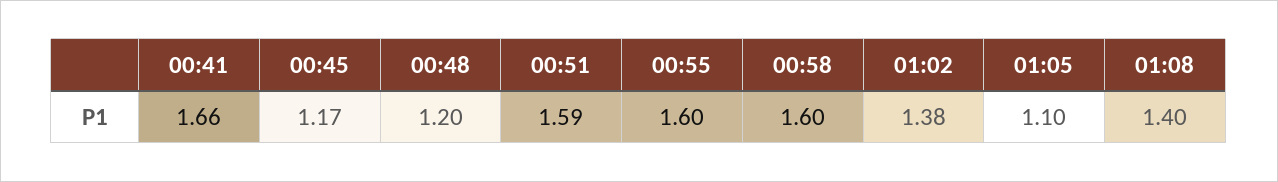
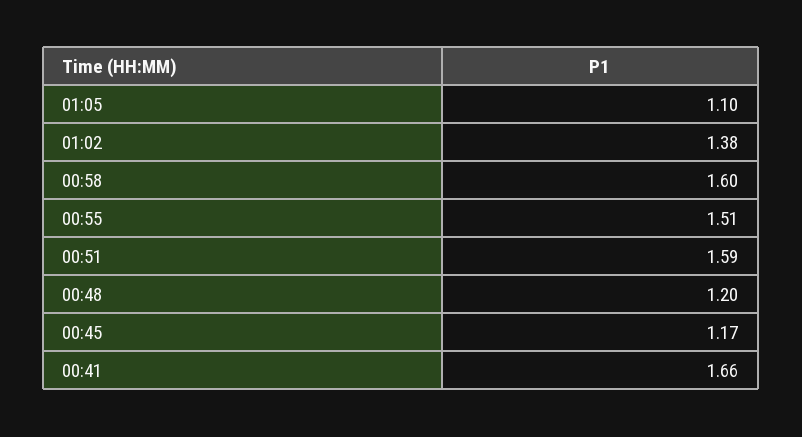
  {
    "00:41": 1.66,
    "00:45": 1.17,
    "00:48": 1.2,
    "00:51": 1.59,
-   "00:55": 1.6,
+   "00:55": 1.51,
    "00:58": 1.6,
    "01:02": 1.38,
-   "01:05": 1.1,
+   "01:05": 1.1
-   "01:08": 1.4
  }

